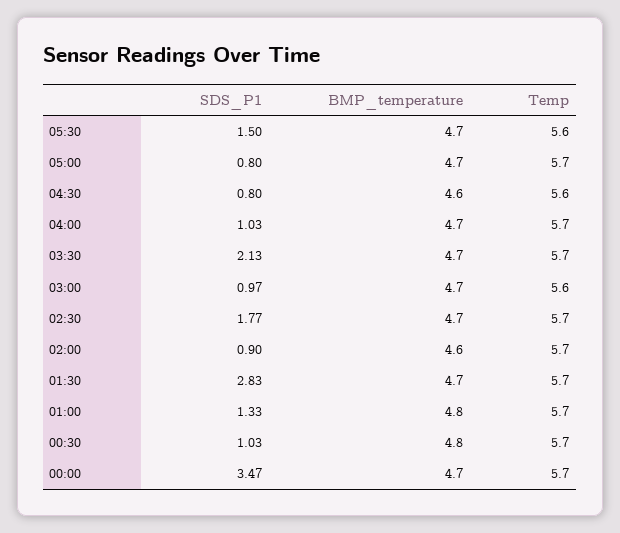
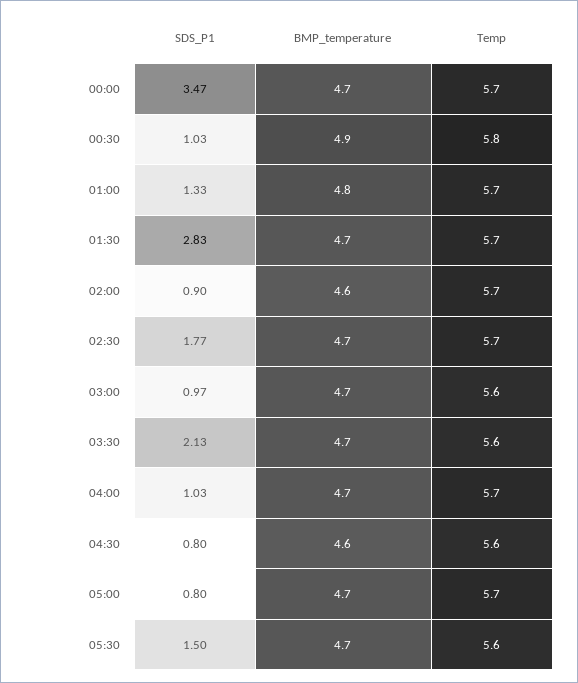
  {
    "SDS_P1": {
      "05:30": 1.5,
      "05:00": 0.8,
      "04:30": 0.8,
      "04:00": 1.03,
      "03:30": 2.13,
      "03:00": 0.97,
      "02:30": 1.77,
      "02:00": 0.9,
      "01:30": 2.83,
      "01:00": 1.33,
      "00:30": 1.03,
      "00:00": 3.47
    },
    "BMP_temperature": {
      "05:30": 4.7,
      "05:00": 4.7,
      "04:30": 4.6,
      "04:00": 4.7,
      "03:30": 4.7,
      "03:00": 4.7,
      "02:30": 4.7,
      "02:00": 4.6,
      "01:30": 4.7,
      "01:00": 4.8,
-     "00:30": 4.8,
+     "00:30": 4.9,
      "00:00": 4.7
    },
    "Temp": {
      "05:30": 5.6,
      "05:00": 5.7,
      "04:30": 5.6,
      "04:00": 5.7,
-     "03:30": 5.7,
+     "03:30": 5.6,
      "03:00": 5.6,
      "02:30": 5.7,
      "02:00": 5.7,
      "01:30": 5.7,
      "01:00": 5.7,
-     "00:30": 5.7,
+     "00:30": 5.8,
      "00:00": 5.7
    }
  }

